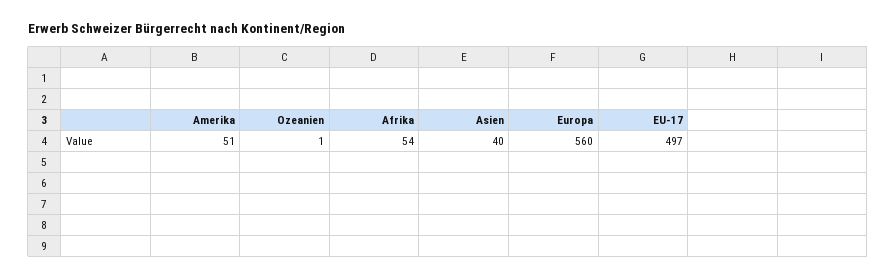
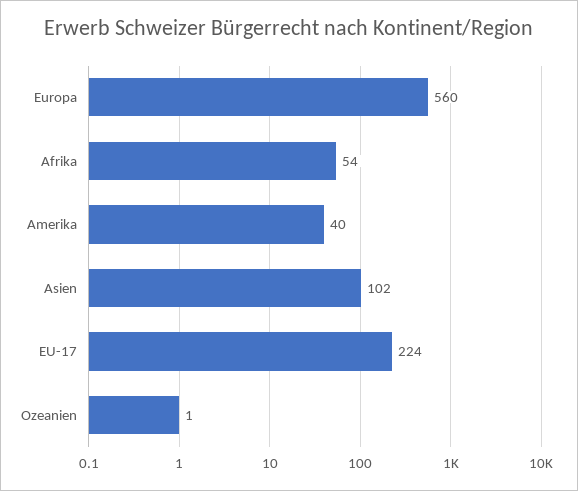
  {
-   "Amerika": 51,
+   "Amerika": 40,
    "Ozeanien": 1,
    "Afrika": 54,
-   "Asien": 40,
+   "Asien": 102,
    "Europa": 560,
-   "EU-17": 497
+   "EU-17": 224
  }

